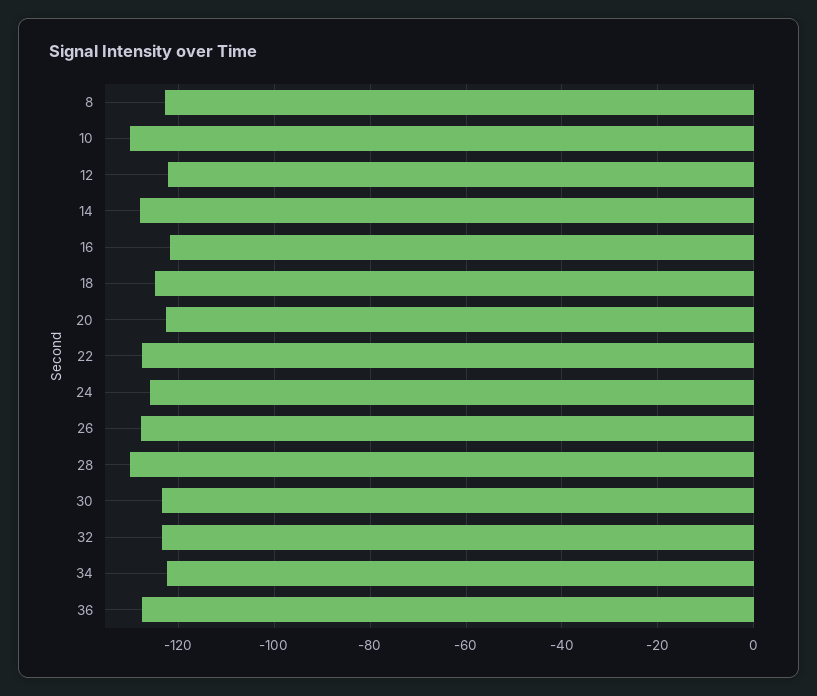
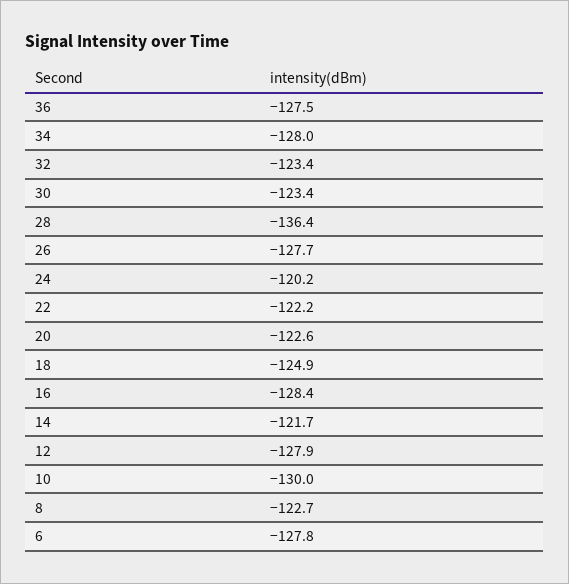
  {
    "8": -122.7,
    "10": -130,
-   "12": -122,
+   "12": -127.9,
-   "14": -128,
+   "14": -121.7,
-   "16": -122,
+   "16": -128.4,
    "18": -124.9,
    "20": -122.6,
-   "22": -128,
+   "22": -122.2,
-   "24": -126,
+   "24": -120.2,
    "26": -127.7,
-   "28": -130,
+   "28": -136.4,
    "30": -123.4,
    "32": -123.4,
-   "34": -122,
+   "34": -128,
-   "36": -127.5
+   "36": -127.5,
+   "6": -127.8
  }

